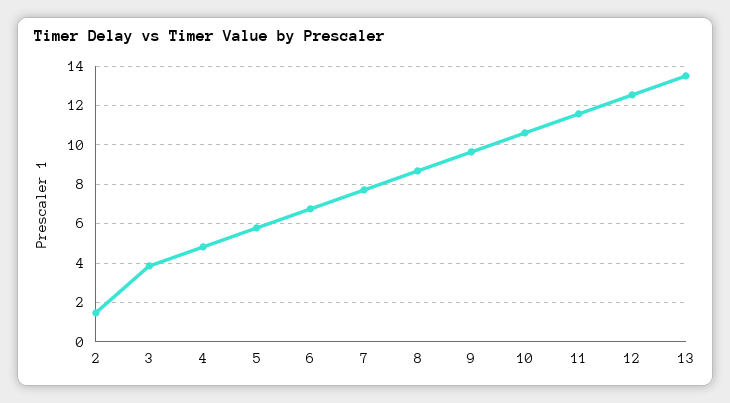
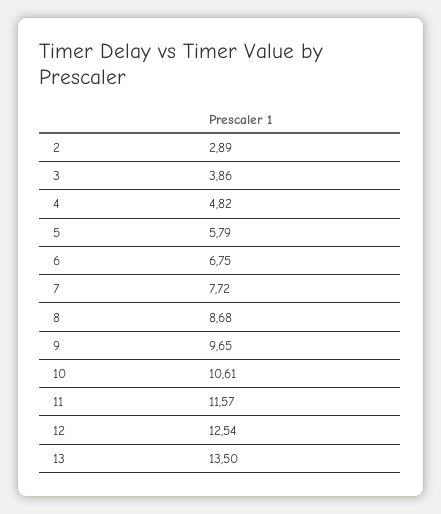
  {
-   "2": 1.5,
+   "2": 2.89,
    "3": 3.86,
    "4": 4.82,
    "5": 5.79,
    "6": 6.75,
    "7": 7.72,
    "8": 8.68,
    "9": 9.65,
    "10": 10.61,
    "11": 11.57,
    "12": 12.54,
    "13": 13.5
  }

